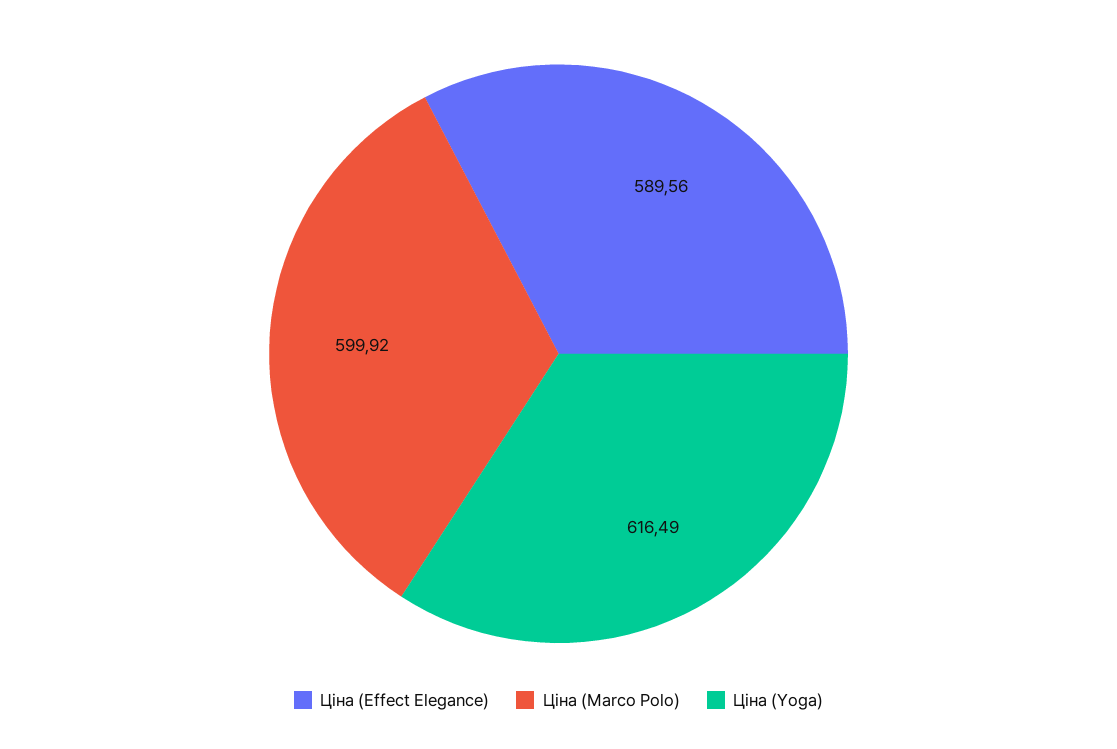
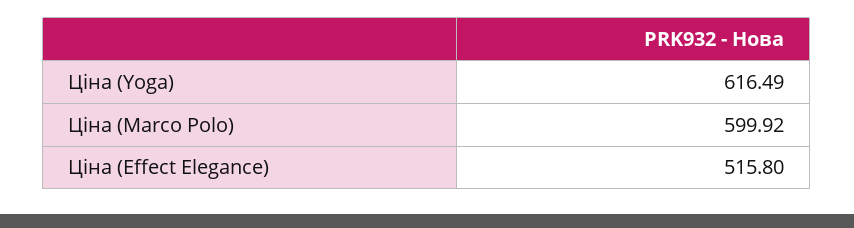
  {
-   "Ціна (Effect Elegance)": 589.56,
+   "Ціна (Effect Elegance)": 515.8,
    "Ціна (Marco Polo)": 599.92,
    "Ціна (Yoga)": 616.49
  }

